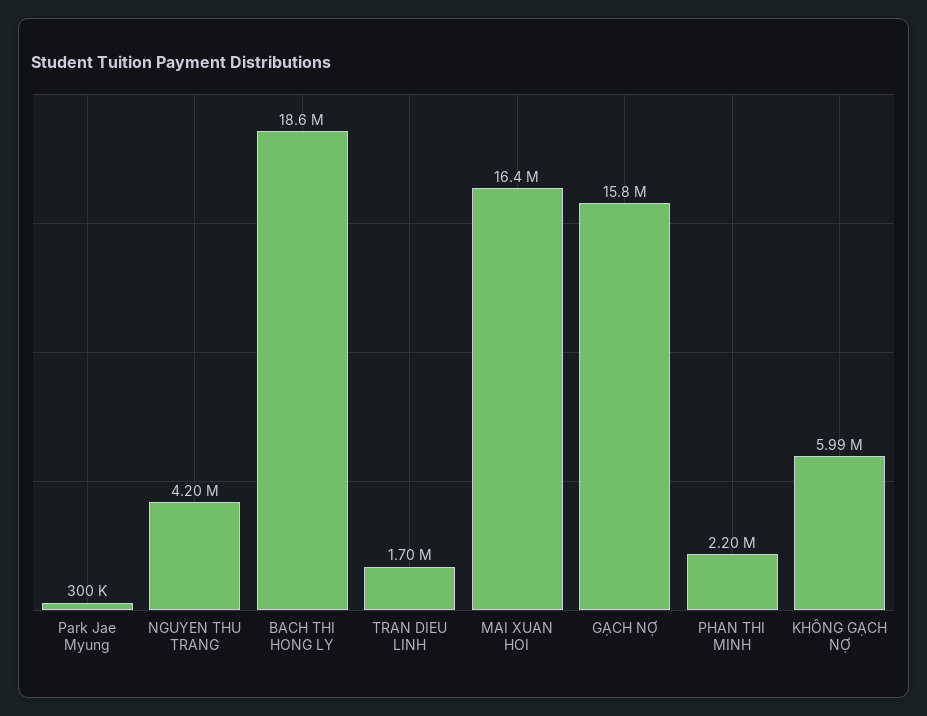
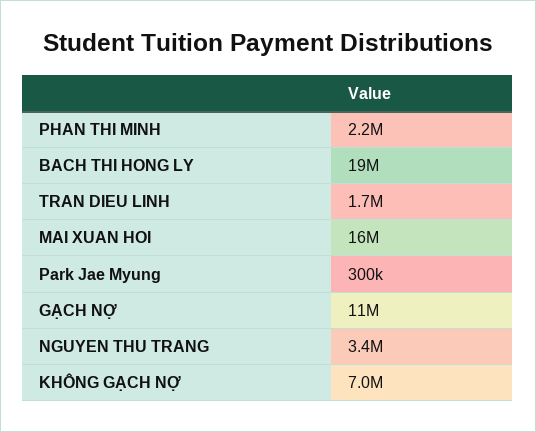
  {
    "Park Jae Myung": 300000,
-   "NGUYEN THU TRANG": 4200000,
+   "NGUYEN THU TRANG": 3400000,
    "BACH THI HONG LY": 18600000,
    "TRAN DIEU LINH": 1700000,
    "MAI XUAN HOI": 16400000,
-   "GẠCH NỢ": 15800000,
+   "GẠCH NỢ": 11000000,
    "PHAN THI MINH": 2200000,
-   "KHÔNG GẠCH NỢ": 5990000
+   "KHÔNG GẠCH NỢ": 7000000
  }

